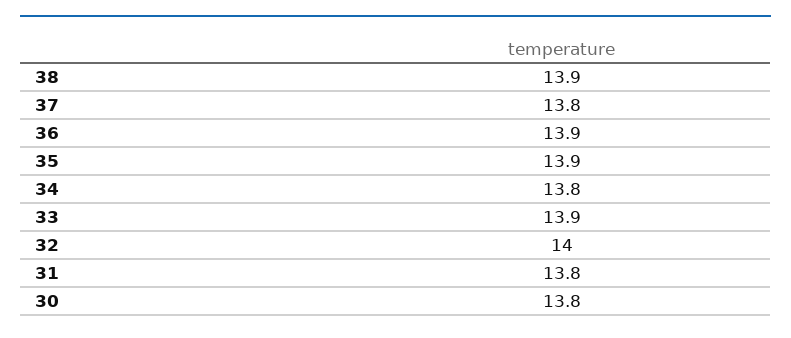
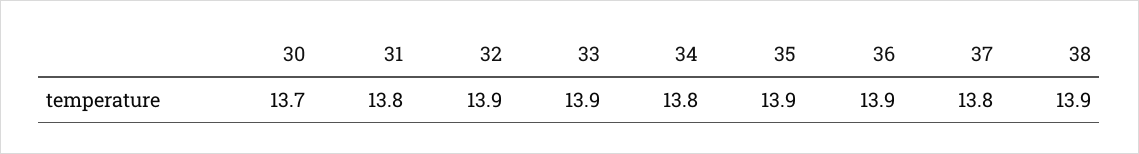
  {
    "38": 13.9,
    "37": 13.8,
    "36": 13.9,
    "35": 13.9,
    "34": 13.8,
    "33": 13.9,
-   "32": 14,
+   "32": 13.9,
    "31": 13.8,
-   "30": 13.8
+   "30": 13.7
  }

